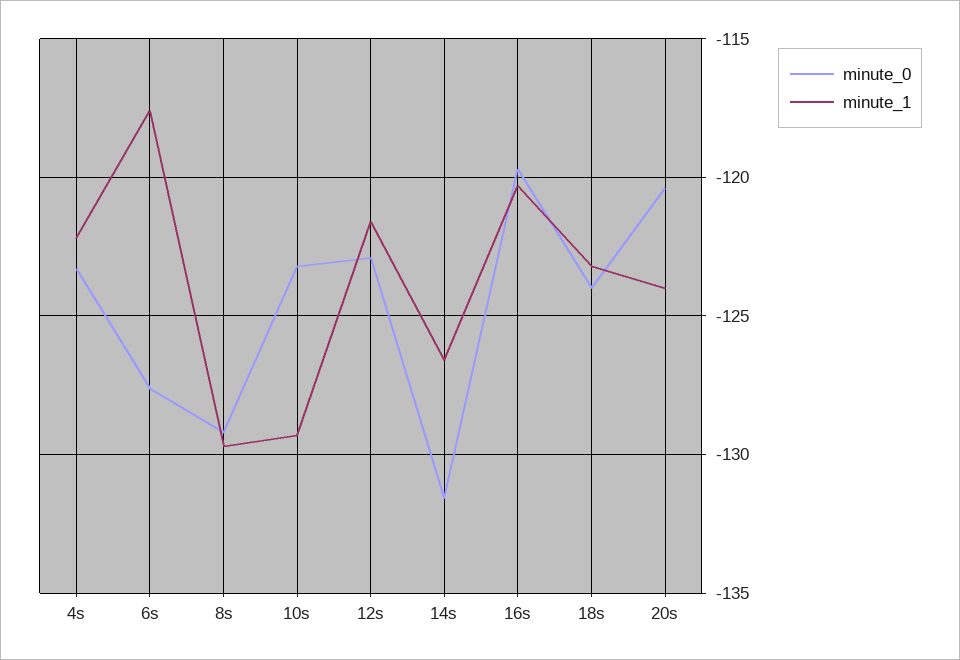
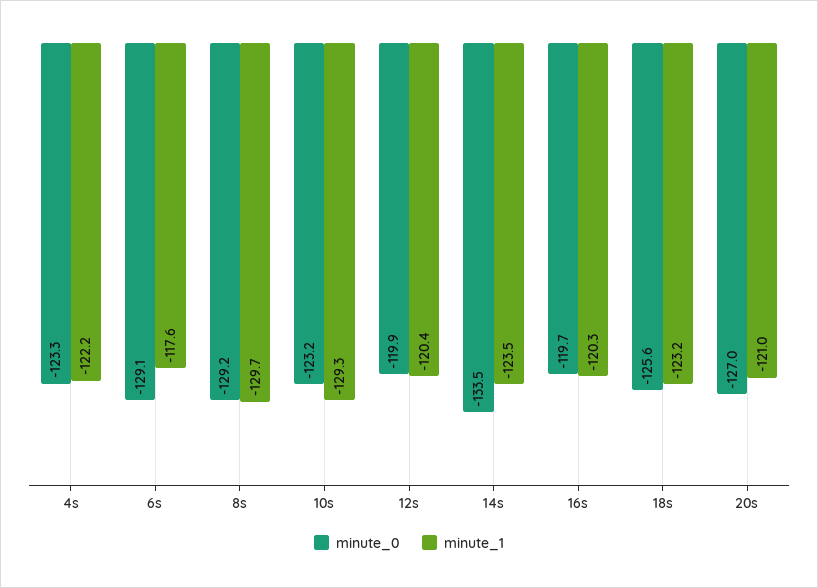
  {
    "minute_0": {
      "4s": -123.3,
-     "6s": -127.5,
+     "6s": -129.1,
      "8s": -129.2,
      "10s": -123.2,
-     "12s": -123,
+     "12s": -119.9,
-     "14s": -131.5,
+     "14s": -133.5,
      "16s": -119.7,
-     "18s": -124,
+     "18s": -125.6,
-     "20s": -120.5
+     "20s": -127
    },
    "minute_1": {
      "4s": -122.2,
      "6s": -117.6,
      "8s": -129.7,
      "10s": -129.3,
-     "12s": -121.5,
+     "12s": -120.4,
-     "14s": -126.5,
+     "14s": -123.5,
      "16s": -120.3,
      "18s": -123.2,
-     "20s": -124
+     "20s": -121
    }
  }

